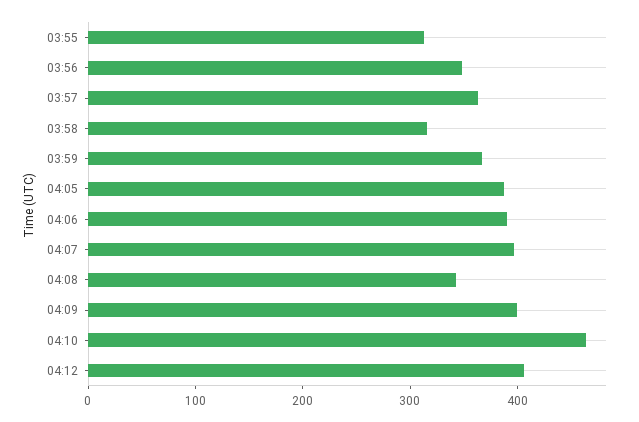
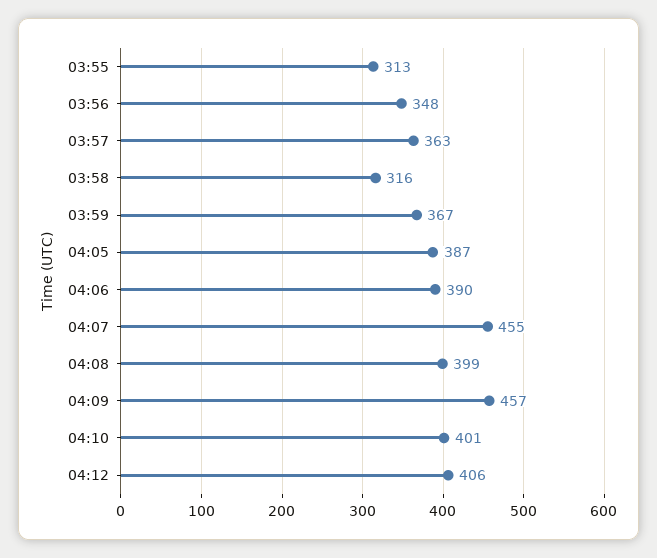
  {
    "03:55": 313,
    "03:56": 348,
    "03:57": 363,
    "03:58": 316,
    "03:59": 367,
    "04:05": 387,
    "04:06": 390,
-   "04:07": 400,
+   "04:07": 455,
-   "04:08": 340,
+   "04:08": 399,
-   "04:09": 400,
+   "04:09": 457,
-   "04:10": 460,
+   "04:10": 401,
    "04:12": 406
  }

